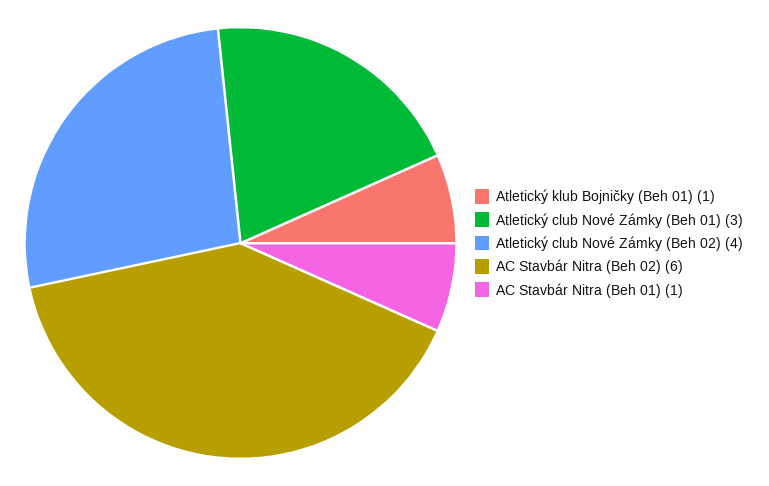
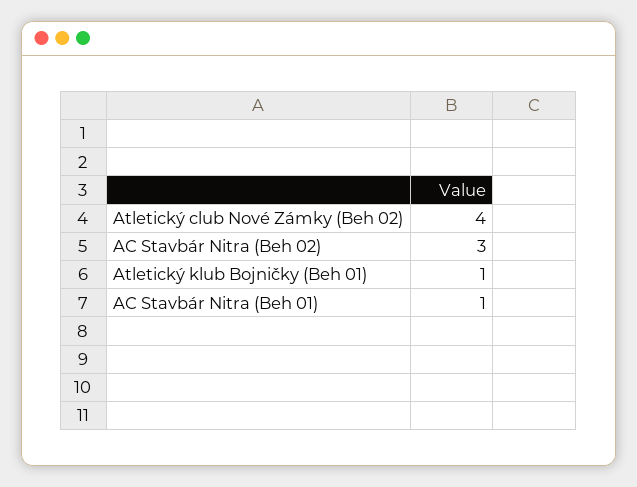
  {
    "Atletický klub Bojničky (Beh 01)": 1,
-   "Atletický club Nové Zámky (Beh 01)": 3,
    "Atletický club Nové Zámky (Beh 02)": 4,
-   "AC Stavbár Nitra (Beh 02)": 6,
+   "AC Stavbár Nitra (Beh 02)": 3,
    "AC Stavbár Nitra (Beh 01)": 1
  }

